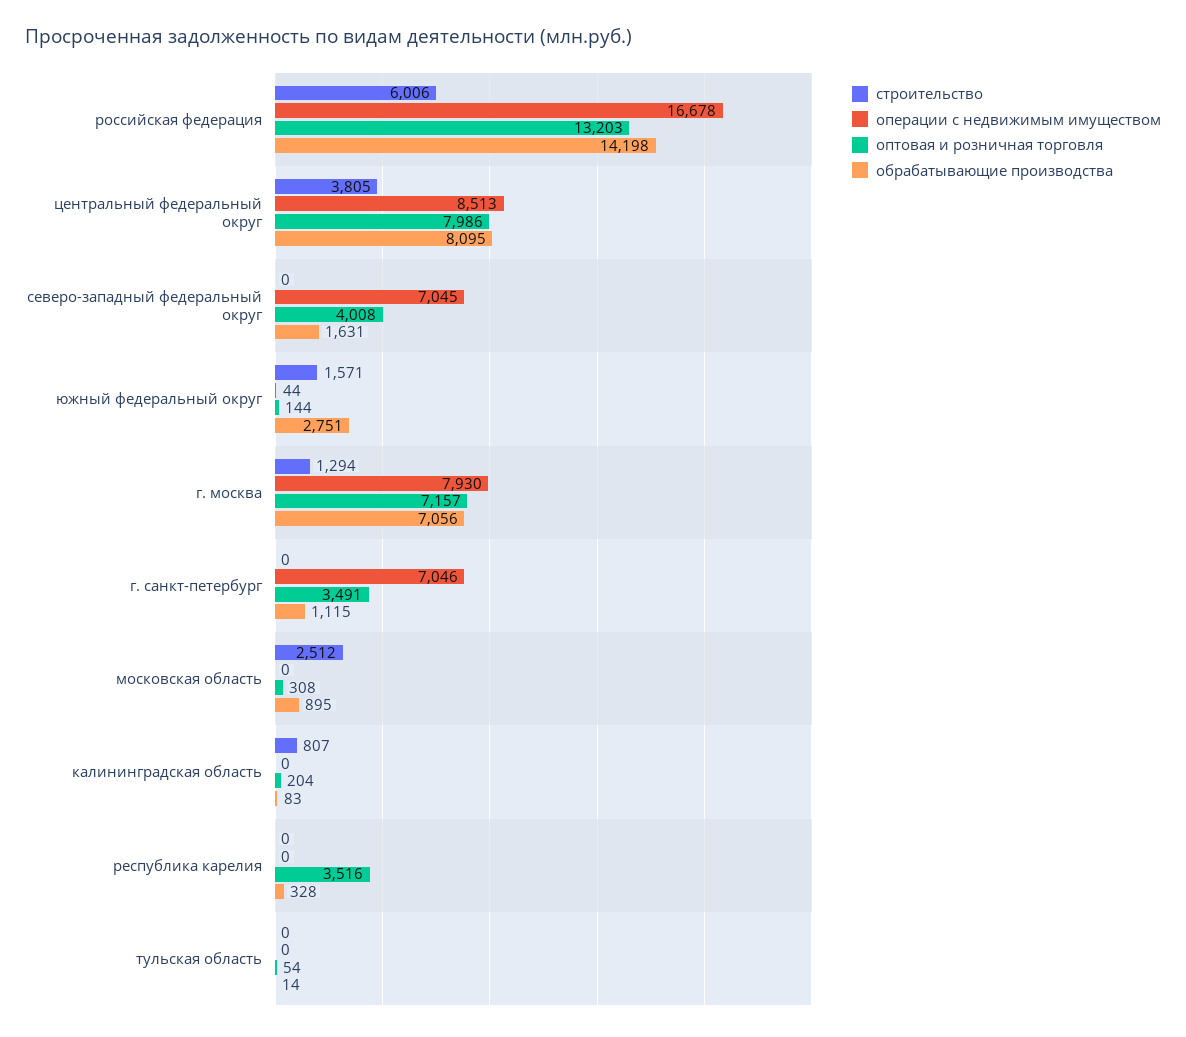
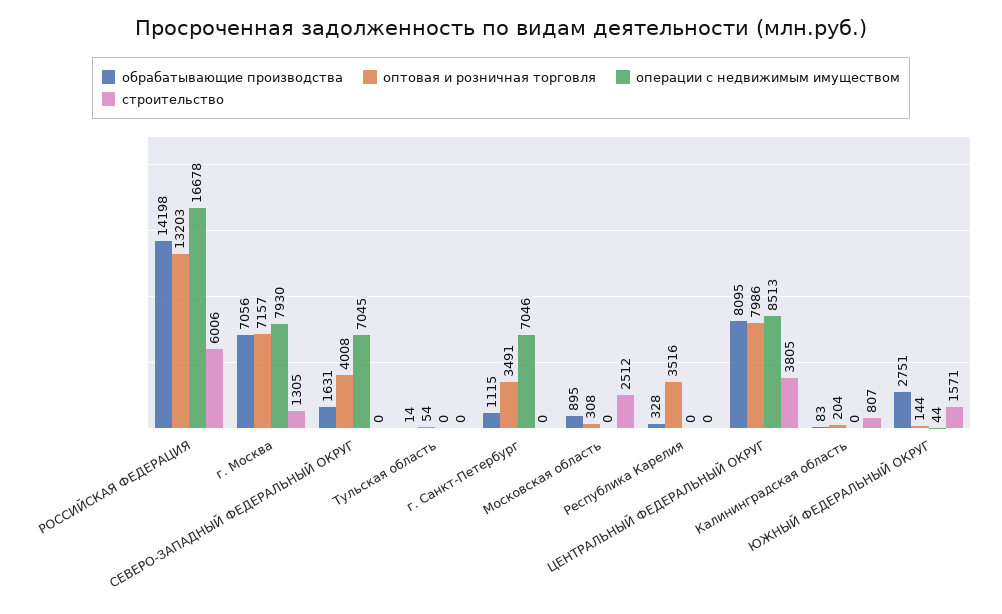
  {
    "строительство": {
      "российская федерация": 6006,
      "центральный федеральный округ": 3805,
      "северо-западный федеральный округ": 0,
      "южный федеральный округ": 1571,
-     "г. москва": 1294,
+     "г. москва": 1305,
      "г. санкт-петербург": 0,
      "московская область": 2512,
      "калининградская область": 807,
      "республика карелия": 0,
      "тульская область": 0
    },
    "операции с недвижимым имуществом": {
      "российская федерация": 16678,
      "центральный федеральный округ": 8513,
      "северо-западный федеральный округ": 7045,
      "южный федеральный округ": 44,
      "г. москва": 7930,
      "г. санкт-петербург": 7046,
      "московская область": 0,
      "калининградская область": 0,
      "республика карелия": 0,
      "тульская область": 0
    },
    "оптовая и розничная торговля": {
      "российская федерация": 13203,
      "центральный федеральный округ": 7986,
      "северо-западный федеральный округ": 4008,
      "южный федеральный округ": 144,
      "г. москва": 7157,
      "г. санкт-петербург": 3491,
      "московская область": 308,
      "калининградская область": 204,
      "республика карелия": 3516,
      "тульская область": 54
    },
    "обрабатывающие производства": {
      "российская федерация": 14198,
      "центральный федеральный округ": 8095,
      "северо-западный федеральный округ": 1631,
      "южный федеральный округ": 2751,
      "г. москва": 7056,
      "г. санкт-петербург": 1115,
      "московская область": 895,
      "калининградская область": 83,
      "республика карелия": 328,
      "тульская область": 14
    }
  }

